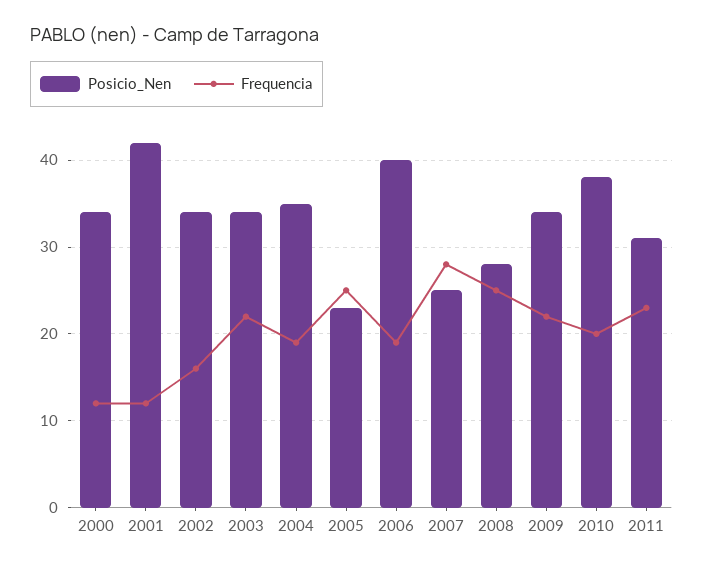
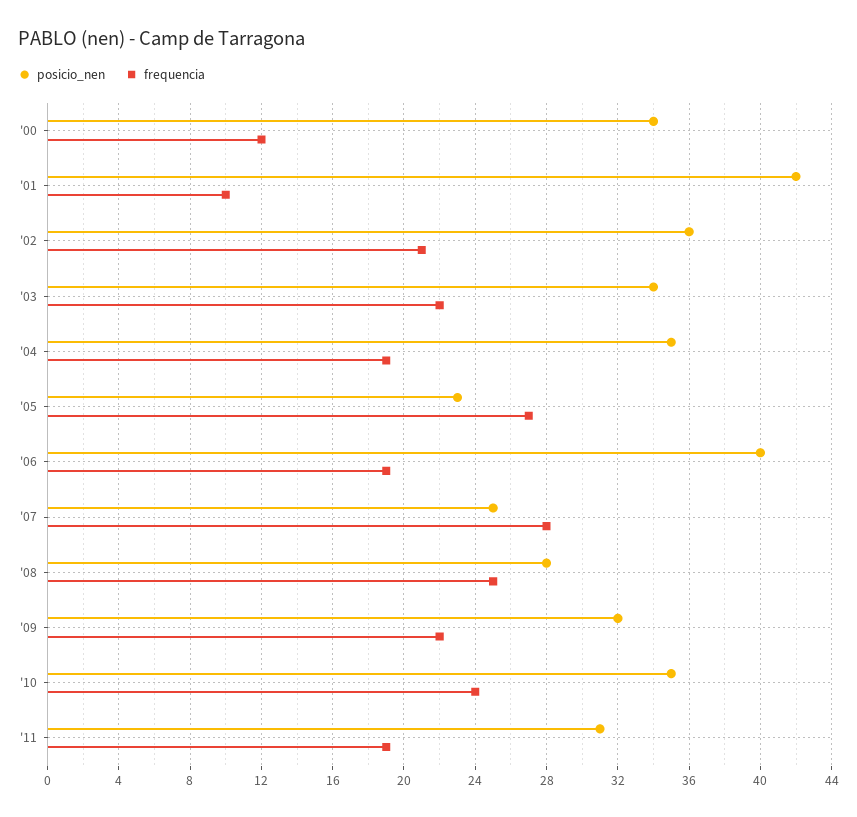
  {
    "Posicio_Nen": {
      "2000": 34,
      "2001": 42,
-     "2002": 34,
+     "2002": 36,
      "2003": 34,
      "2004": 35,
      "2005": 23,
      "2006": 40,
      "2007": 25,
      "2008": 28,
-     "2009": 34,
+     "2009": 32,
-     "2010": 38,
+     "2010": 35,
      "2011": 31
    },
    "Frequencia": {
      "2000": 12,
-     "2001": 12,
+     "2001": 10,
-     "2002": 16,
+     "2002": 21,
      "2003": 22,
      "2004": 19,
-     "2005": 25,
+     "2005": 27,
      "2006": 19,
      "2007": 28,
      "2008": 25,
      "2009": 22,
-     "2010": 20,
+     "2010": 24,
-     "2011": 23
+     "2011": 19
    }
  }

